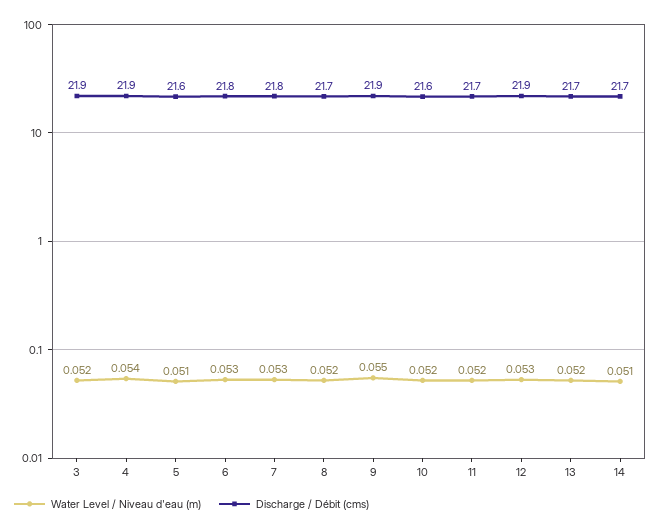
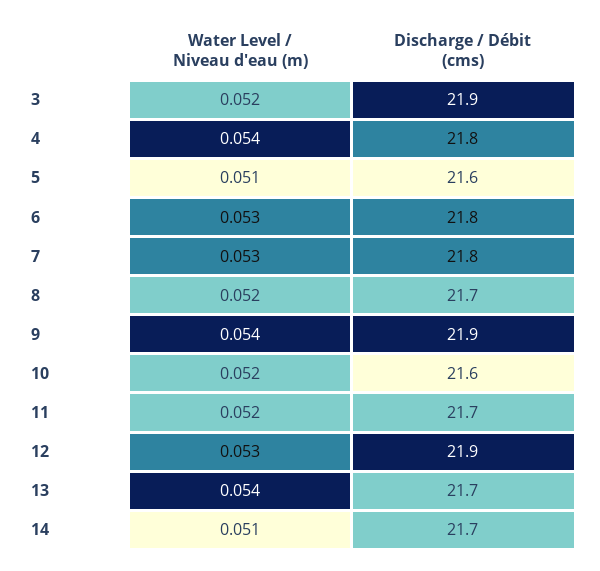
  {
    "Water Level / Niveau d'eau (m)": {
      "3": 0.052,
      "4": 0.054,
      "5": 0.051,
      "6": 0.053,
      "7": 0.053,
      "8": 0.052,
-     "9": 0.055,
+     "9": 0.054,
      "10": 0.052,
      "11": 0.052,
      "12": 0.053,
-     "13": 0.052,
+     "13": 0.054,
      "14": 0.051
    },
    "Discharge / Débit (cms)": {
      "3": 21.9,
-     "4": 21.9,
+     "4": 21.8,
      "5": 21.6,
      "6": 21.8,
      "7": 21.8,
      "8": 21.7,
      "9": 21.9,
      "10": 21.6,
      "11": 21.7,
      "12": 21.9,
      "13": 21.7,
      "14": 21.7
    }
  }

